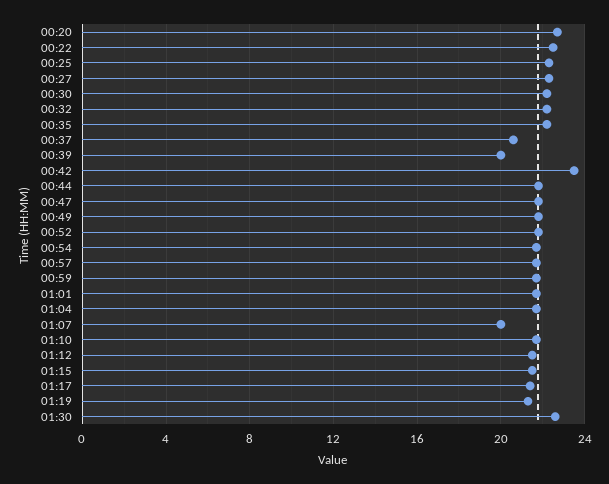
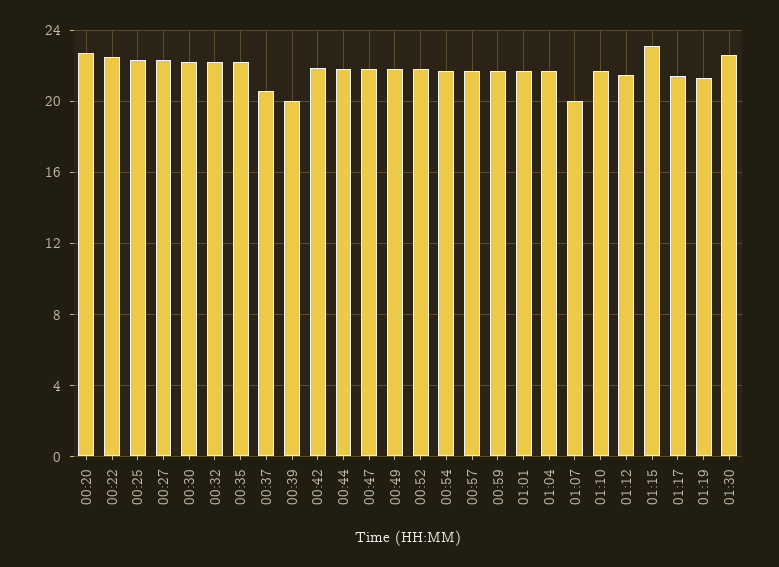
  {
    "00:20": 22.5,
    "00:22": 22.5,
    "00:25": 22.5,
    "00:27": 22.5,
    "00:30": 22,
    "00:32": 22,
    "00:35": 22,
    "00:37": 20.5,
    "00:39": 20,
-   "00:42": 23.5,
+   "00:42": 22,
    "00:44": 22,
    "00:47": 22,
    "00:49": 22,
    "00:52": 22,
    "00:54": 21.5,
    "00:57": 21.5,
    "00:59": 21.5,
    "01:01": 21.5,
    "01:04": 21.5,
    "01:07": 20,
    "01:10": 21.5,
    "01:12": 21.5,
-   "01:15": 21.5,
+   "01:15": 23,
    "01:17": 21.5,
    "01:19": 21.5,
    "01:30": 22.5
  }

